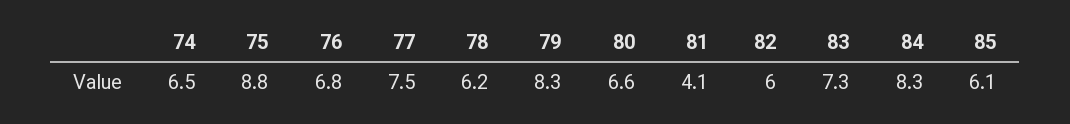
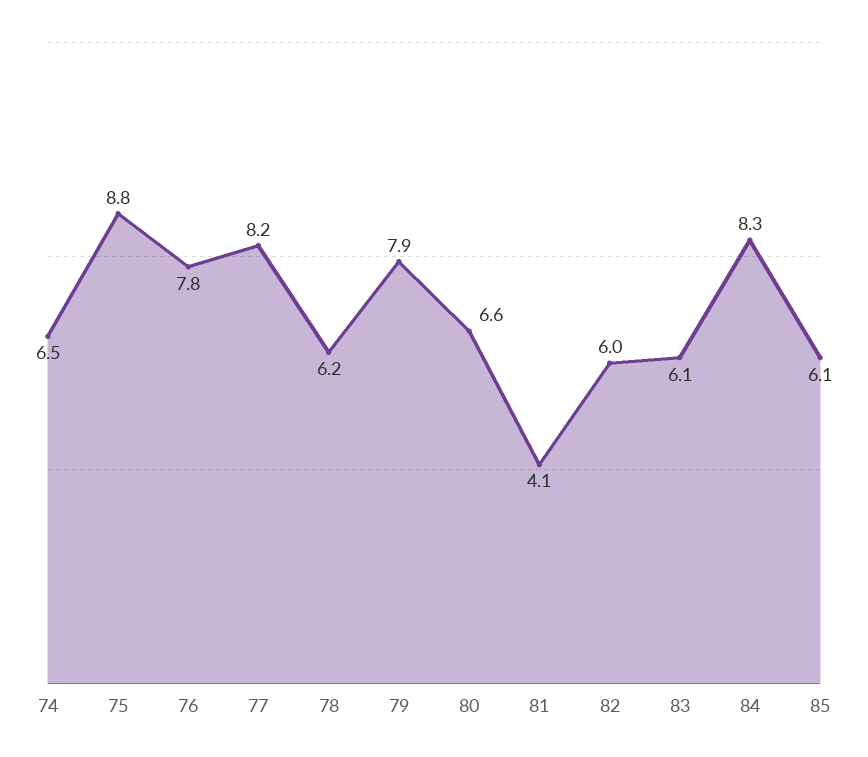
  {
    "74": 6.5,
    "75": 8.8,
-   "76": 6.8,
+   "76": 7.8,
-   "77": 7.5,
+   "77": 8.2,
    "78": 6.2,
-   "79": 8.3,
+   "79": 7.9,
    "80": 6.6,
    "81": 4.1,
    "82": 6,
-   "83": 7.3,
+   "83": 6.1,
    "84": 8.3,
    "85": 6.1
  }

